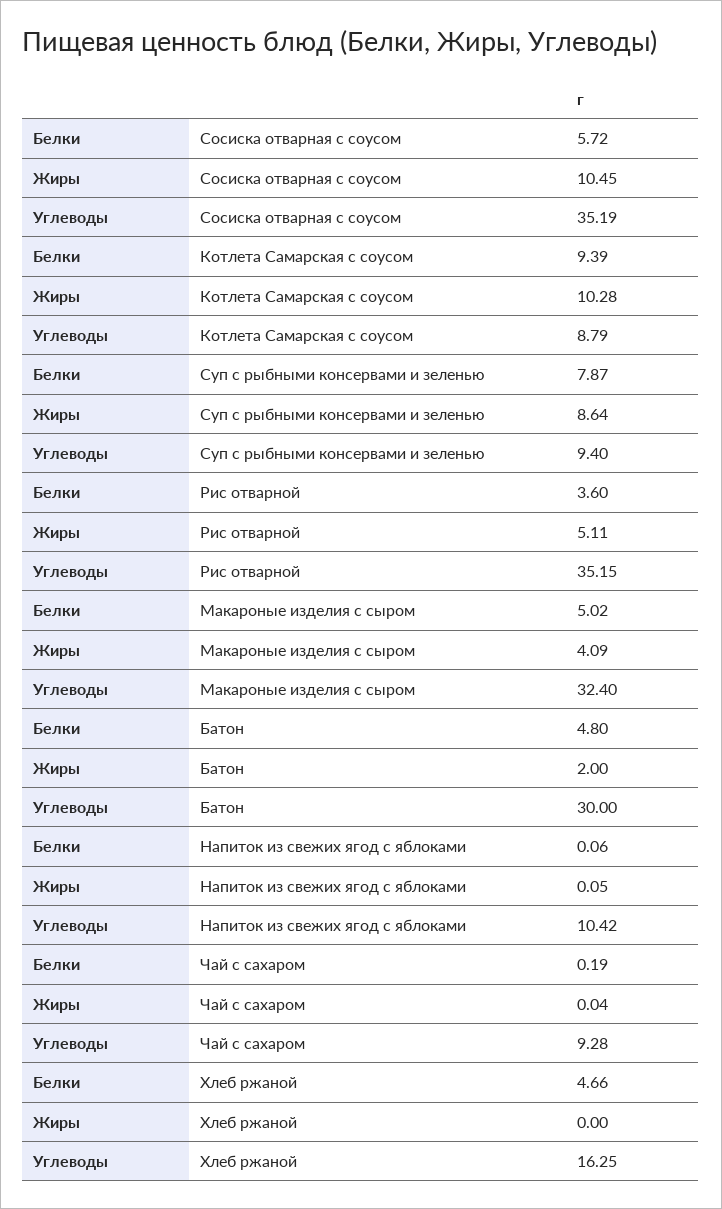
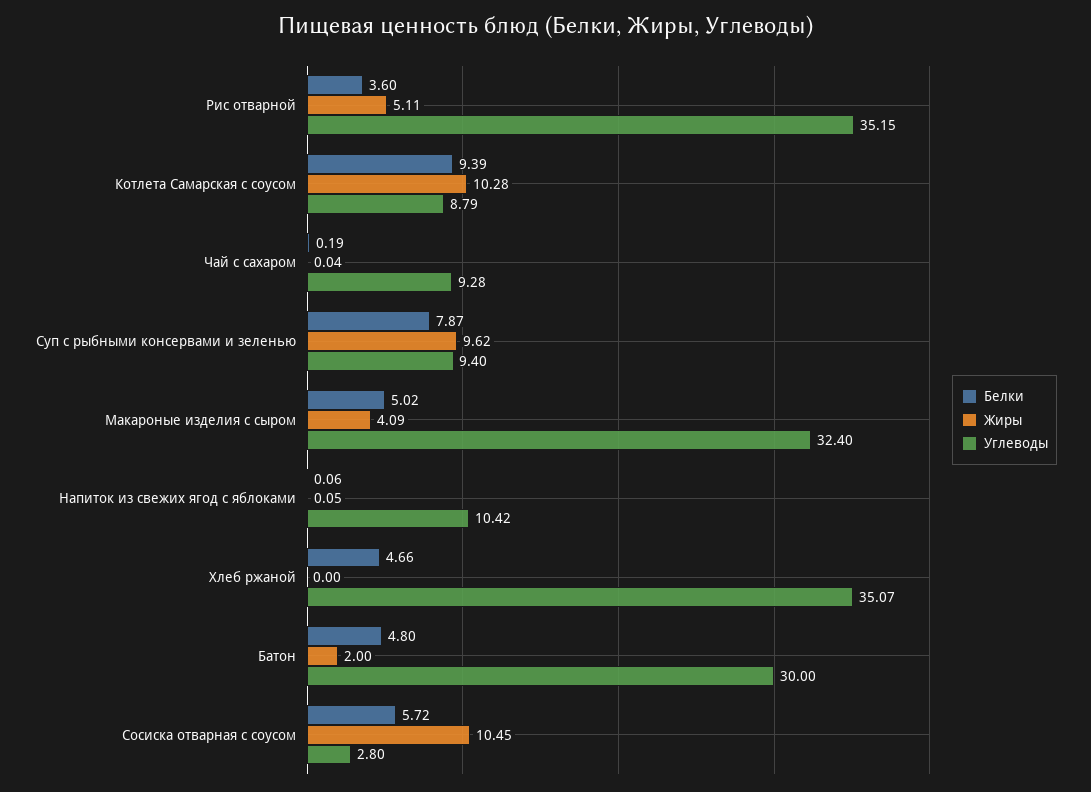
  {
    "Белки": {
      "Сосиска отварная с соусом": 5.72,
      "Котлета Самарская с соусом": 9.39,
      "Суп с рыбными консервами и зеленью": 7.87,
      "Рис отварной": 3.6,
      "Макароные изделия с сыром": 5.02,
      "Батон": 4.8,
      "Напиток из свежих ягод с яблоками": 0.06,
      "Чай с сахаром": 0.19,
      "Хлеб ржаной": 4.66
    },
    "Жиры": {
      "Сосиска отварная с соусом": 10.45,
      "Котлета Самарская с соусом": 10.28,
-     "Суп с рыбными консервами и зеленью": 8.64,
+     "Суп с рыбными консервами и зеленью": 9.62,
      "Рис отварной": 5.11,
      "Макароные изделия с сыром": 4.09,
      "Батон": 2,
      "Напиток из свежих ягод с яблоками": 0.05,
      "Чай с сахаром": 0.04,
      "Хлеб ржаной": 0
    },
    "Углеводы": {
-     "Сосиска отварная с соусом": 35.19,
+     "Сосиска отварная с соусом": 2.8,
      "Котлета Самарская с соусом": 8.79,
      "Суп с рыбными консервами и зеленью": 9.4,
      "Рис отварной": 35.15,
      "Макароные изделия с сыром": 32.4,
      "Батон": 30,
      "Напиток из свежих ягод с яблоками": 10.42,
      "Чай с сахаром": 9.28,
-     "Хлеб ржаной": 16.25
+     "Хлеб ржаной": 35.07
    }
  }

